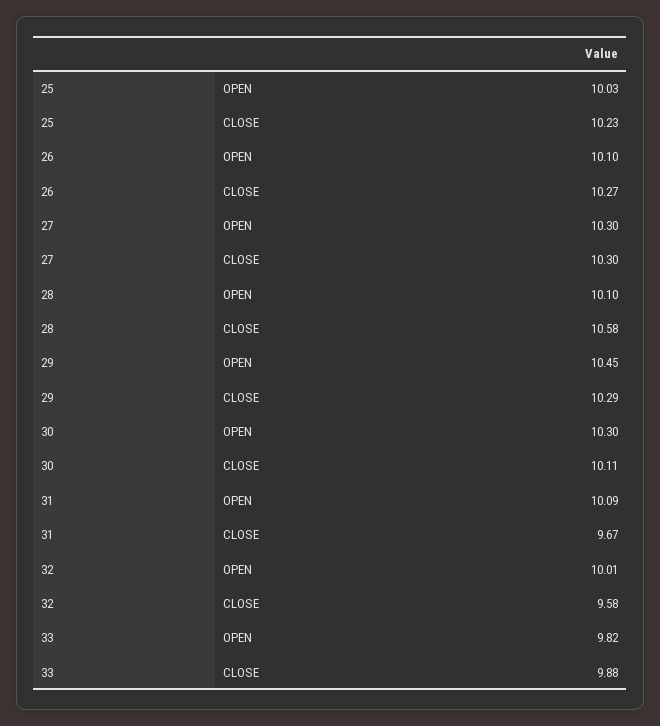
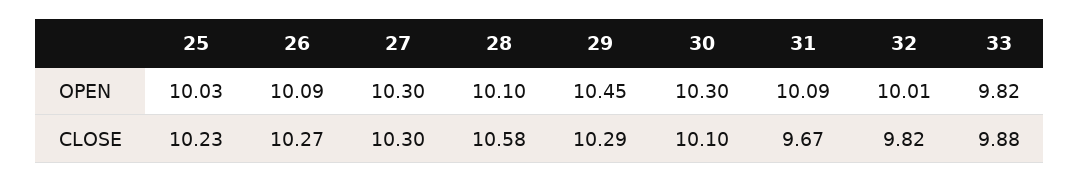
  {
    "25": {
      "OPEN": 10.03,
      "CLOSE": 10.23
    },
    "26": {
-     "OPEN": 10.1,
+     "OPEN": 10.09,
      "CLOSE": 10.27
    },
    "27": {
      "OPEN": 10.3,
      "CLOSE": 10.3
    },
    "28": {
      "OPEN": 10.1,
      "CLOSE": 10.58
    },
    "29": {
      "OPEN": 10.45,
      "CLOSE": 10.29
    },
    "30": {
      "OPEN": 10.3,
-     "CLOSE": 10.11
+     "CLOSE": 10.1
    },
    "31": {
      "OPEN": 10.09,
      "CLOSE": 9.67
    },
    "32": {
      "OPEN": 10.01,
-     "CLOSE": 9.58
+     "CLOSE": 9.82
    },
    "33": {
      "OPEN": 9.82,
      "CLOSE": 9.88
    }
  }

